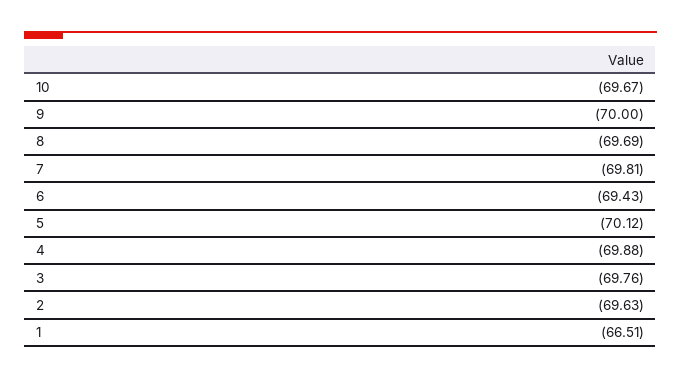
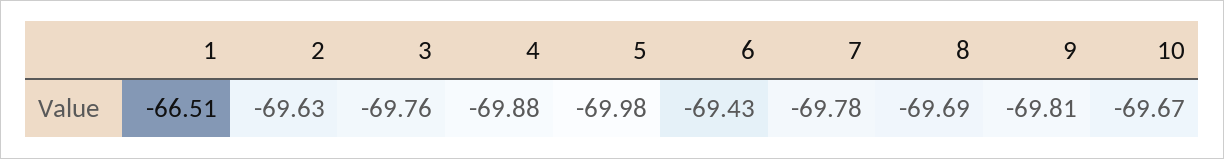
  {
    "10": -69.67,
-   "9": -70,
+   "9": -69.81,
    "8": -69.69,
-   "7": -69.81,
+   "7": -69.78,
    "6": -69.43,
-   "5": -70.12,
+   "5": -69.98,
    "4": -69.88,
    "3": -69.76,
    "2": -69.63,
    "1": -66.51
  }

